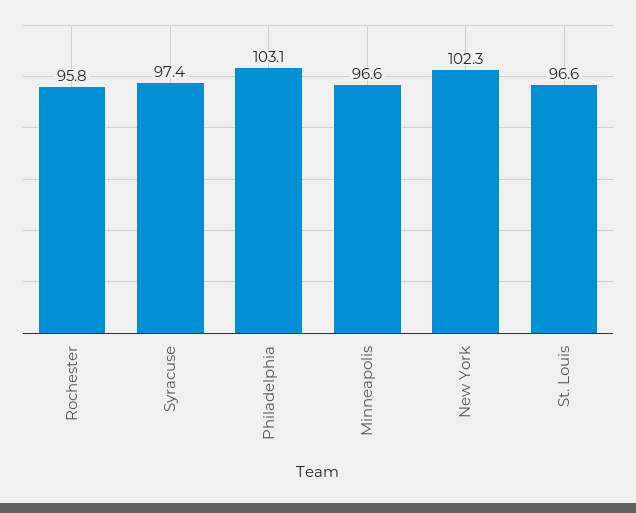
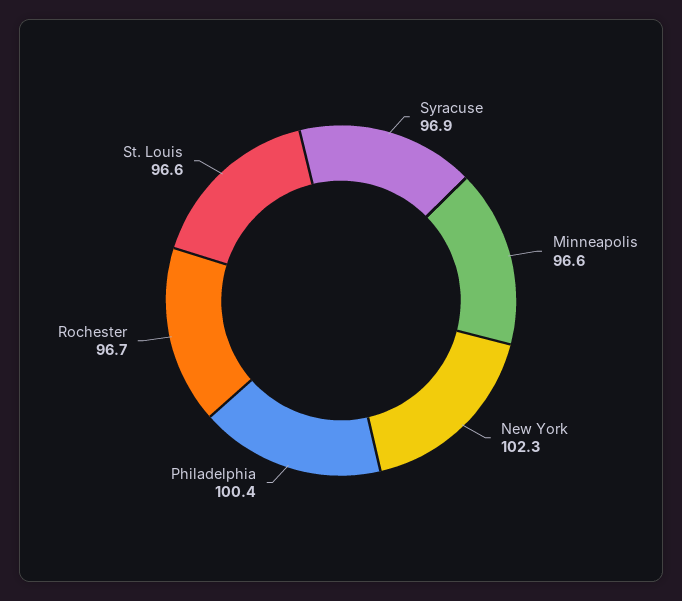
  {
-   "Rochester": 95.8,
+   "Rochester": 96.7,
-   "Syracuse": 97.4,
+   "Syracuse": 96.9,
-   "Philadelphia": 103.1,
+   "Philadelphia": 100.4,
    "Minneapolis": 96.6,
    "New York": 102.3,
    "St. Louis": 96.6
  }

